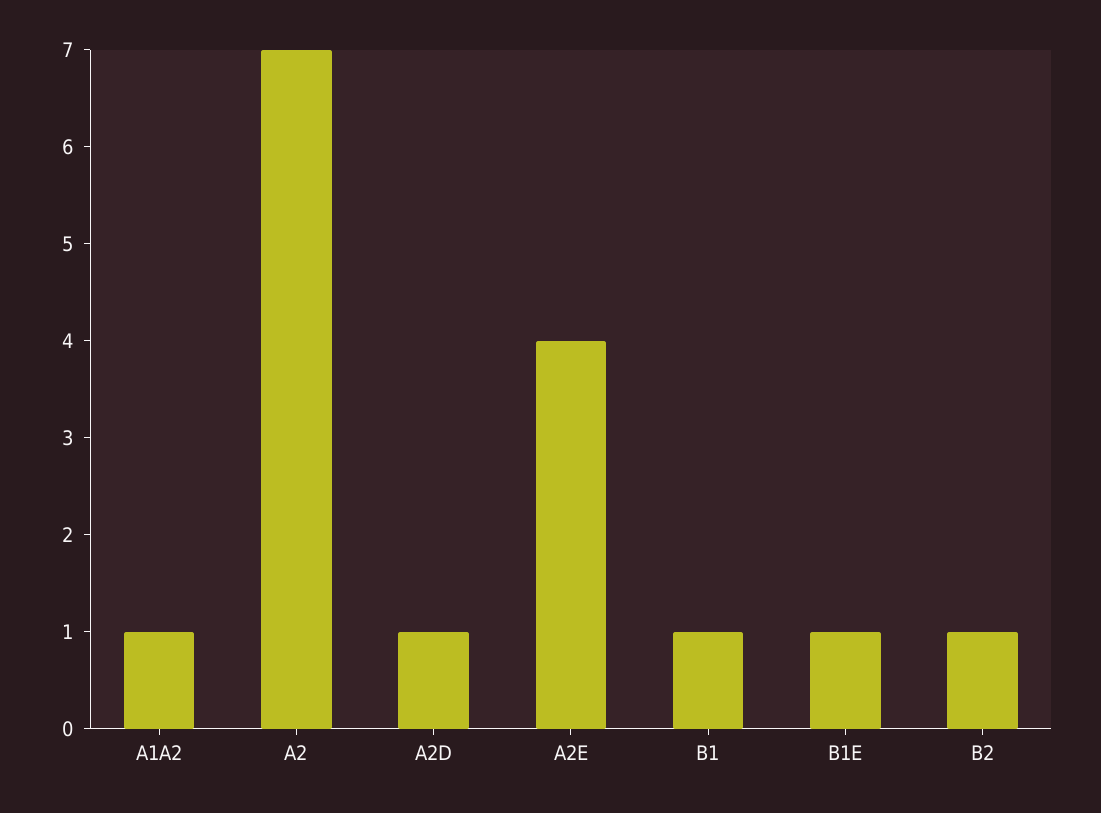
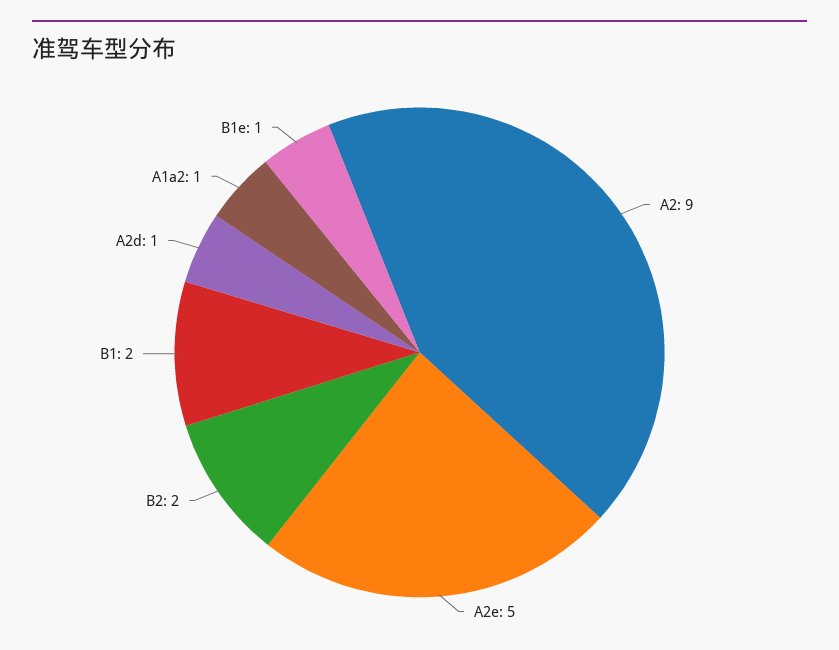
  {
    "A1A2": 1,
-   "A2": 7,
+   "A2": 9,
    "A2D": 1,
-   "A2E": 4,
+   "A2E": 5,
-   "B1": 1,
+   "B1": 2,
    "B1E": 1,
-   "B2": 1
+   "B2": 2
  }

